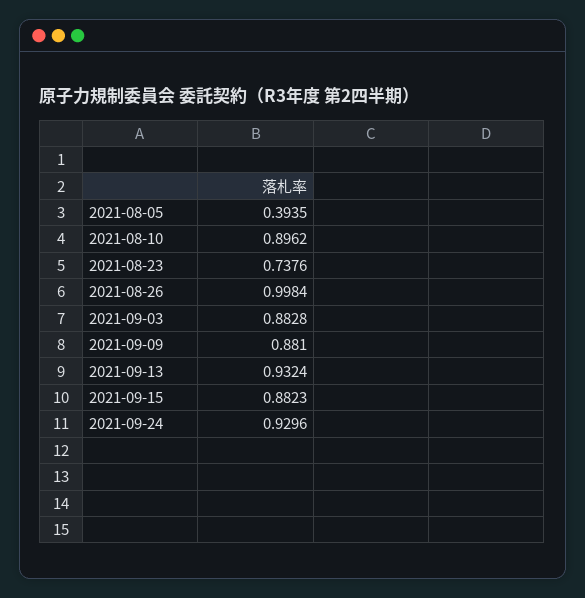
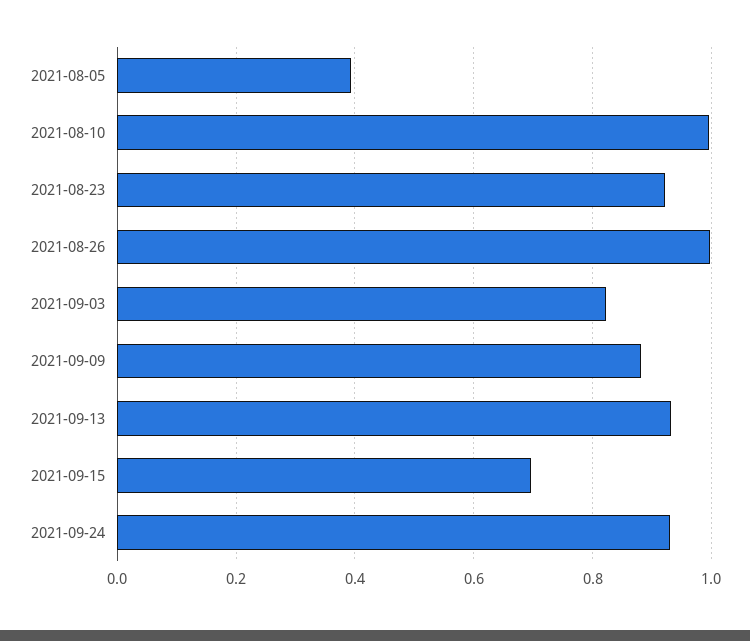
  {
    "2021-08-05": 0.3935,
-   "2021-08-10": 0.8962,
+   "2021-08-10": 1,
-   "2021-08-23": 0.7376,
+   "2021-08-23": 0.92,
    "2021-08-26": 0.9984,
-   "2021-09-03": 0.8828,
+   "2021-09-03": 0.82,
    "2021-09-09": 0.881,
    "2021-09-13": 0.9324,
-   "2021-09-15": 0.8823,
+   "2021-09-15": 0.7,
    "2021-09-24": 0.9296
  }

